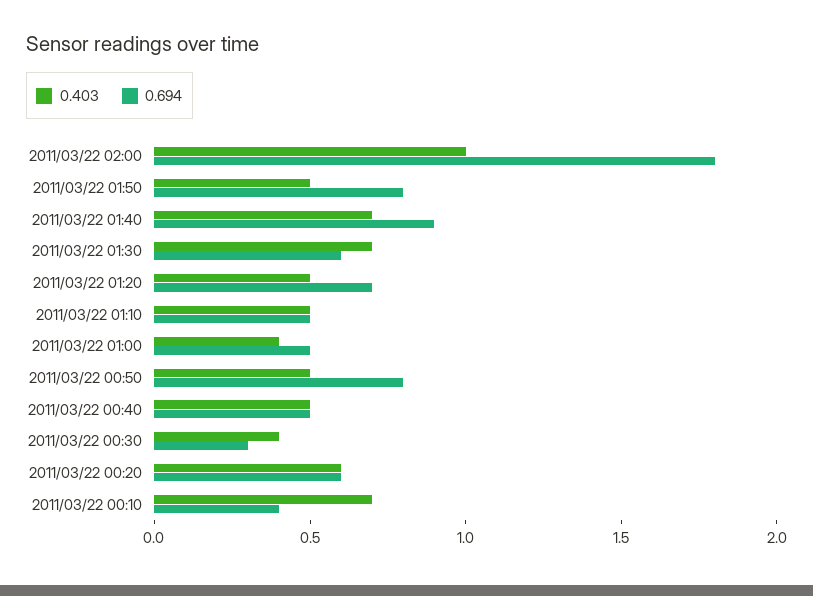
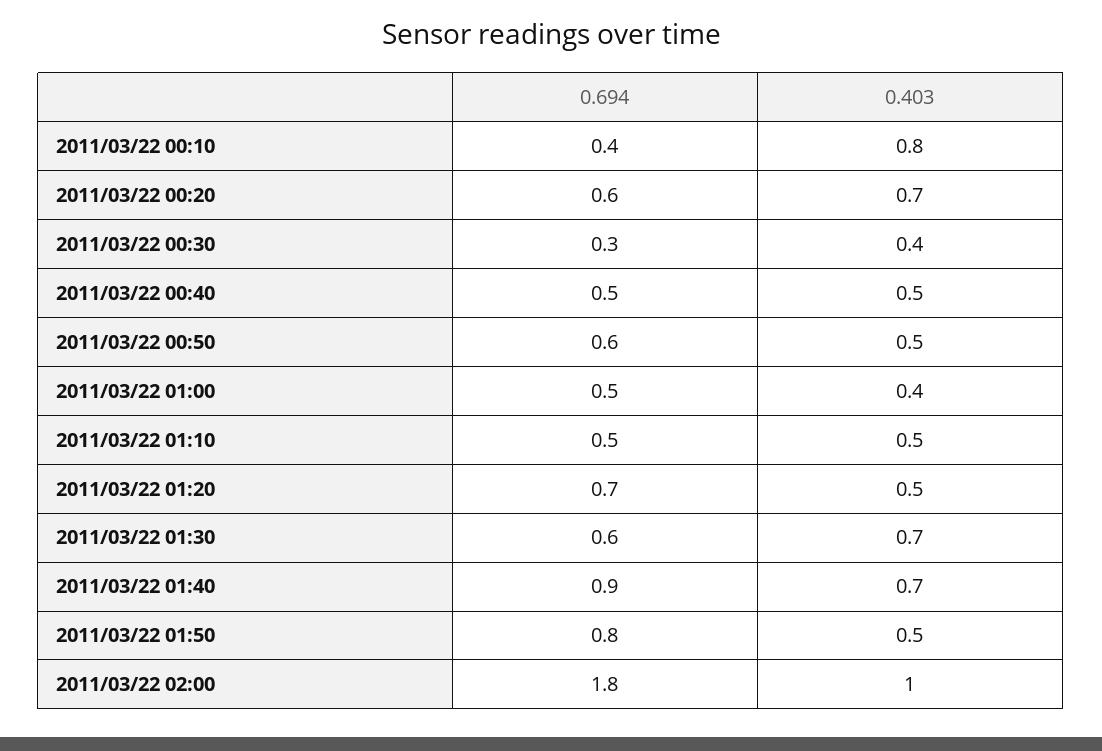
  {
    "0.403": {
      "2011/03/22 02:00": 1,
      "2011/03/22 01:50": 0.5,
      "2011/03/22 01:40": 0.7,
      "2011/03/22 01:30": 0.7,
      "2011/03/22 01:20": 0.5,
      "2011/03/22 01:10": 0.5,
      "2011/03/22 01:00": 0.4,
      "2011/03/22 00:50": 0.5,
      "2011/03/22 00:40": 0.5,
      "2011/03/22 00:30": 0.4,
-     "2011/03/22 00:20": 0.6,
+     "2011/03/22 00:20": 0.7,
-     "2011/03/22 00:10": 0.7
+     "2011/03/22 00:10": 0.8
    },
    "0.694": {
      "2011/03/22 02:00": 1.8,
      "2011/03/22 01:50": 0.8,
      "2011/03/22 01:40": 0.9,
      "2011/03/22 01:30": 0.6,
      "2011/03/22 01:20": 0.7,
      "2011/03/22 01:10": 0.5,
      "2011/03/22 01:00": 0.5,
-     "2011/03/22 00:50": 0.8,
+     "2011/03/22 00:50": 0.6,
      "2011/03/22 00:40": 0.5,
      "2011/03/22 00:30": 0.3,
      "2011/03/22 00:20": 0.6,
      "2011/03/22 00:10": 0.4
    }
  }

